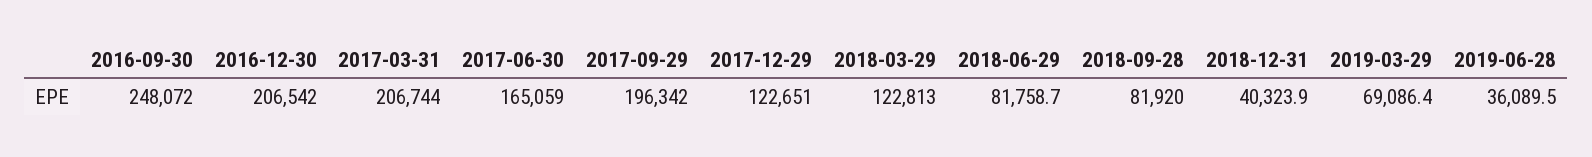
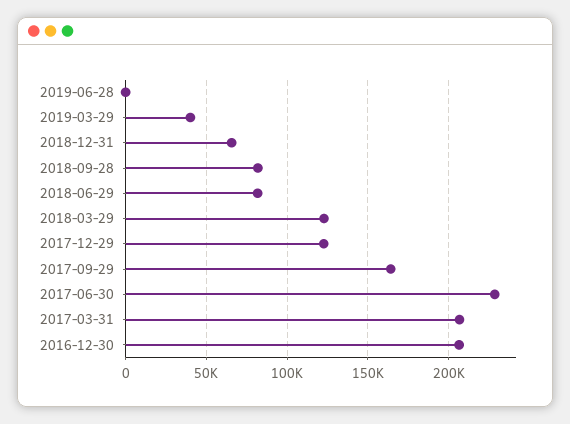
  {
-   "2016-09-30": 248072,
    "2016-12-30": 206542,
    "2017-03-31": 206744,
-   "2017-06-30": 165059,
+   "2017-06-30": 230000,
-   "2017-09-29": 196342,
+   "2017-09-29": 165000,
    "2017-12-29": 122651,
    "2018-03-29": 122813,
    "2018-06-29": 81758.7,
    "2018-09-28": 81920,
-   "2018-12-31": 40323.9,
+   "2018-12-31": 65000,
-   "2019-03-29": 69086.4,
+   "2019-03-29": 40000,
-   "2019-06-28": 36089.5
+   "2019-06-28": 0
  }

